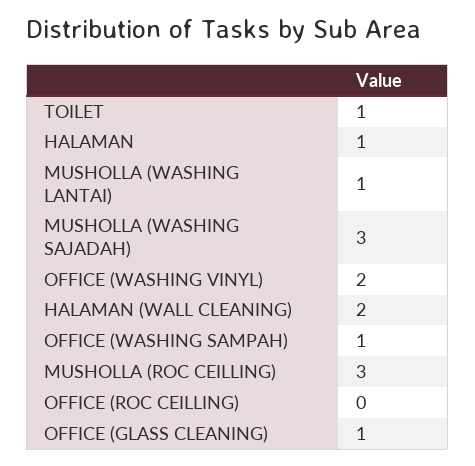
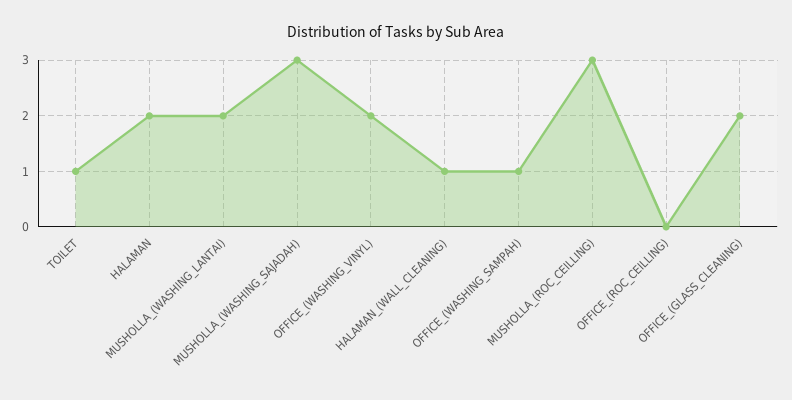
  {
    "TOILET": 1,
-   "HALAMAN": 1,
+   "HALAMAN": 2,
-   "MUSHOLLA (WASHING LANTAI)": 1,
+   "MUSHOLLA (WASHING LANTAI)": 2,
    "MUSHOLLA (WASHING SAJADAH)": 3,
    "OFFICE (WASHING VINYL)": 2,
-   "HALAMAN (WALL CLEANING)": 2,
+   "HALAMAN (WALL CLEANING)": 1,
    "OFFICE (WASHING SAMPAH)": 1,
    "MUSHOLLA (ROC CEILLING)": 3,
    "OFFICE (ROC CEILLING)": 0,
-   "OFFICE (GLASS CLEANING)": 1
+   "OFFICE (GLASS CLEANING)": 2
  }

